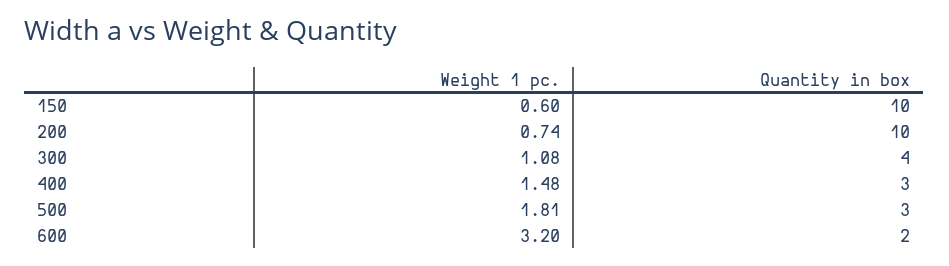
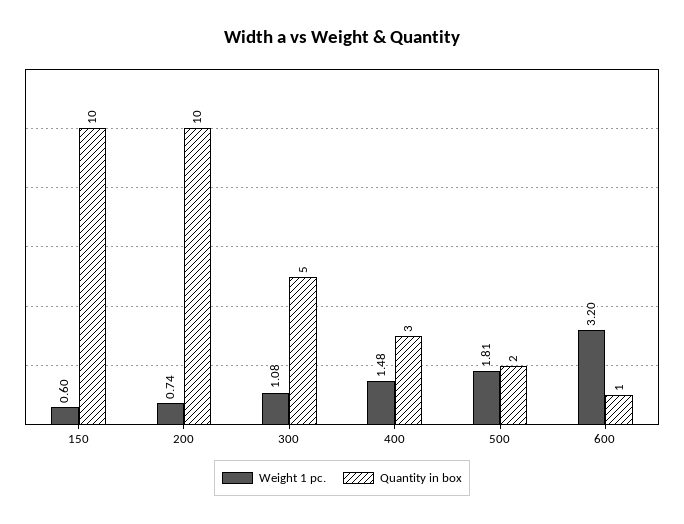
  {
    "Weight 1 pc.": {
      "150": 0.6,
      "200": 0.74,
      "300": 1.08,
      "400": 1.48,
      "500": 1.81,
      "600": 3.2
    },
    "Quantity in box": {
      "150": 10,
      "200": 10,
-     "300": 4,
+     "300": 5,
      "400": 3,
-     "500": 3,
+     "500": 2,
-     "600": 2
+     "600": 1
    }
  }

